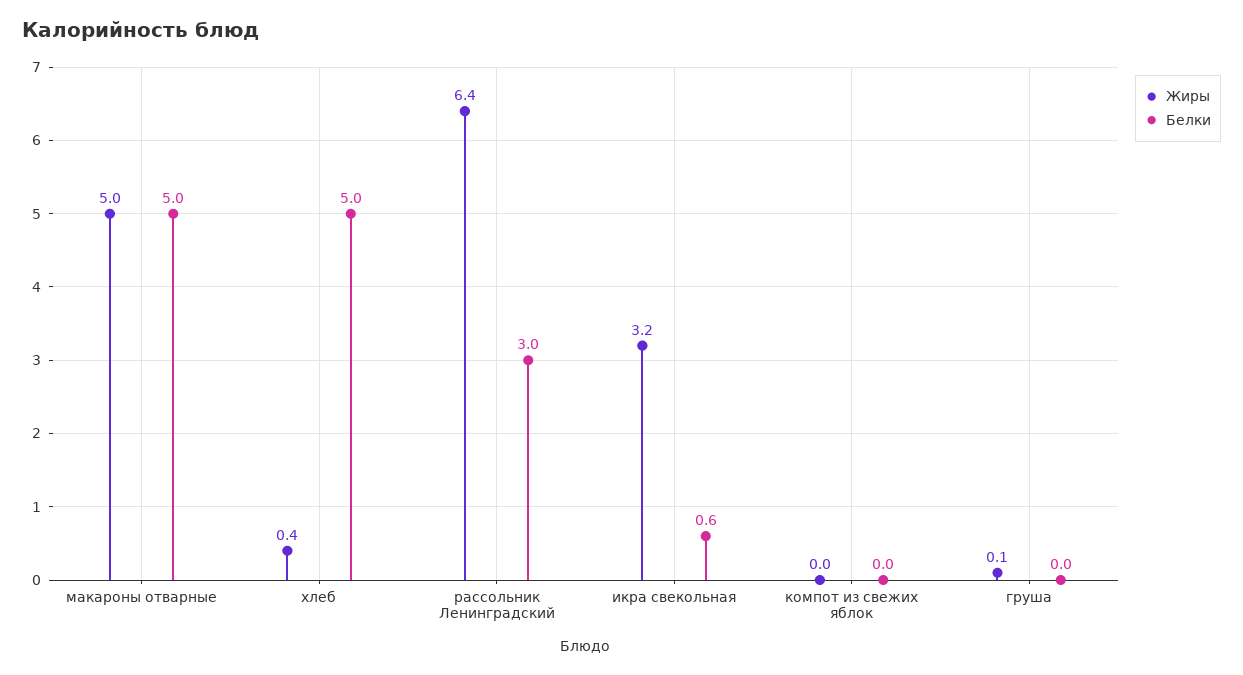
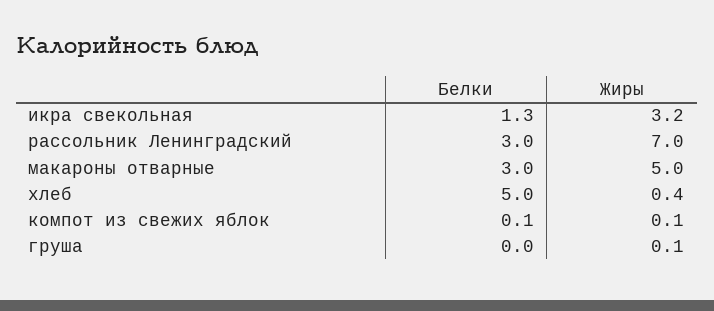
  {
    "Жиры": {
      "макароны отварные": 5,
      "хлеб": 0.4,
-     "рассольник Ленинградский": 6.4,
+     "рассольник Ленинградский": 7,
      "икра свекольная": 3.2,
-     "компот из свежих яблок": 0,
+     "компот из свежих яблок": 0.1,
      "груша": 0.1
    },
    "Белки": {
-     "макароны отварные": 5,
+     "макароны отварные": 3,
      "хлеб": 5,
      "рассольник Ленинградский": 3,
-     "икра свекольная": 0.6,
+     "икра свекольная": 1.3,
-     "компот из свежих яблок": 0,
+     "компот из свежих яблок": 0.1,
      "груша": 0
    }
  }

